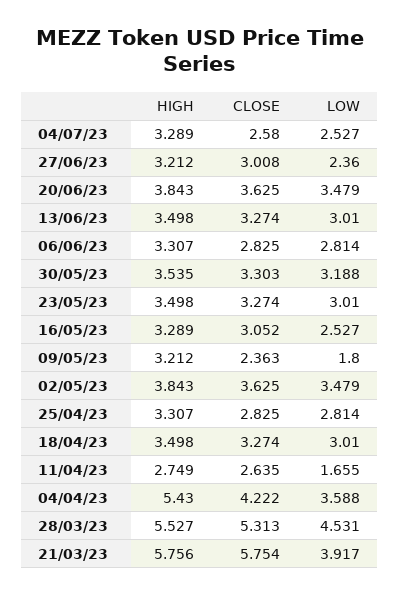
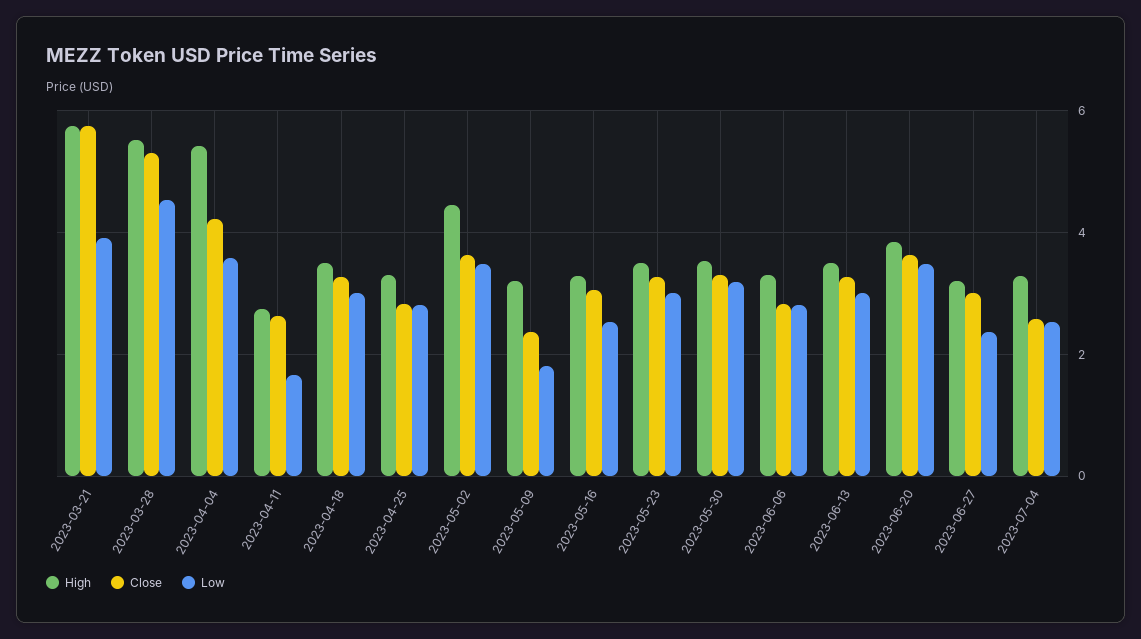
  {
    "HIGH": {
      "04/07/23": 3.289,
      "27/06/23": 3.212,
      "20/06/23": 3.843,
      "13/06/23": 3.498,
      "06/06/23": 3.307,
      "30/05/23": 3.535,
      "23/05/23": 3.498,
      "16/05/23": 3.289,
      "09/05/23": 3.212,
-     "02/05/23": 3.843,
+     "02/05/23": 4.4,
      "25/04/23": 3.307,
      "18/04/23": 3.498,
      "11/04/23": 2.749,
      "04/04/23": 5.43,
      "28/03/23": 5.527,
      "21/03/23": 5.756
    },
    "CLOSE": {
      "04/07/23": 2.58,
      "27/06/23": 3.008,
      "20/06/23": 3.625,
      "13/06/23": 3.274,
      "06/06/23": 2.825,
      "30/05/23": 3.303,
      "23/05/23": 3.274,
      "16/05/23": 3.052,
      "09/05/23": 2.363,
      "02/05/23": 3.625,
      "25/04/23": 2.825,
      "18/04/23": 3.274,
      "11/04/23": 2.635,
      "04/04/23": 4.222,
      "28/03/23": 5.313,
      "21/03/23": 5.754
    },
    "LOW": {
      "04/07/23": 2.527,
      "27/06/23": 2.36,
      "20/06/23": 3.479,
      "13/06/23": 3.01,
      "06/06/23": 2.814,
      "30/05/23": 3.188,
      "23/05/23": 3.01,
      "16/05/23": 2.527,
      "09/05/23": 1.8,
      "02/05/23": 3.479,
      "25/04/23": 2.814,
      "18/04/23": 3.01,
      "11/04/23": 1.655,
      "04/04/23": 3.588,
      "28/03/23": 4.531,
      "21/03/23": 3.917
    }
  }

